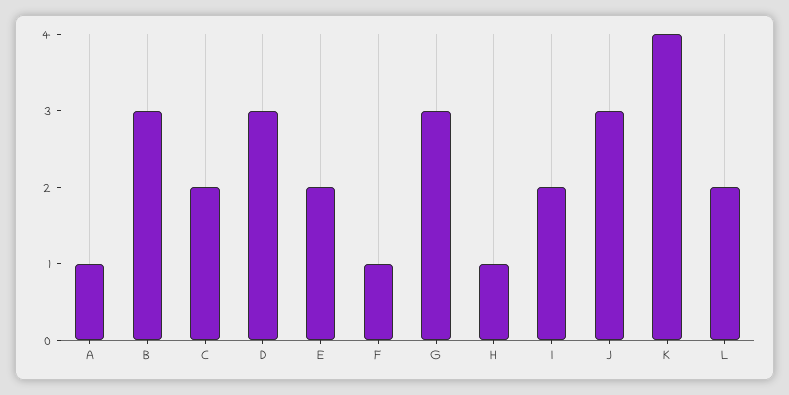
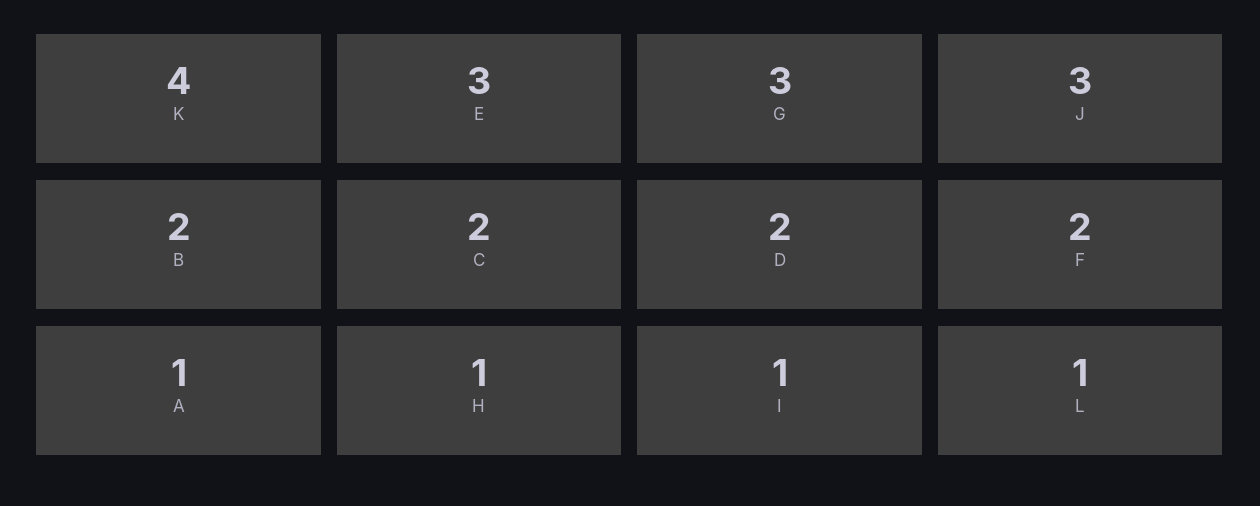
  {
    "A": 1,
-   "B": 3,
+   "B": 2,
    "C": 2,
-   "D": 3,
+   "D": 2,
-   "E": 2,
+   "E": 3,
-   "F": 1,
+   "F": 2,
    "G": 3,
    "H": 1,
-   "I": 2,
+   "I": 1,
    "J": 3,
    "K": 4,
-   "L": 2
+   "L": 1
  }

